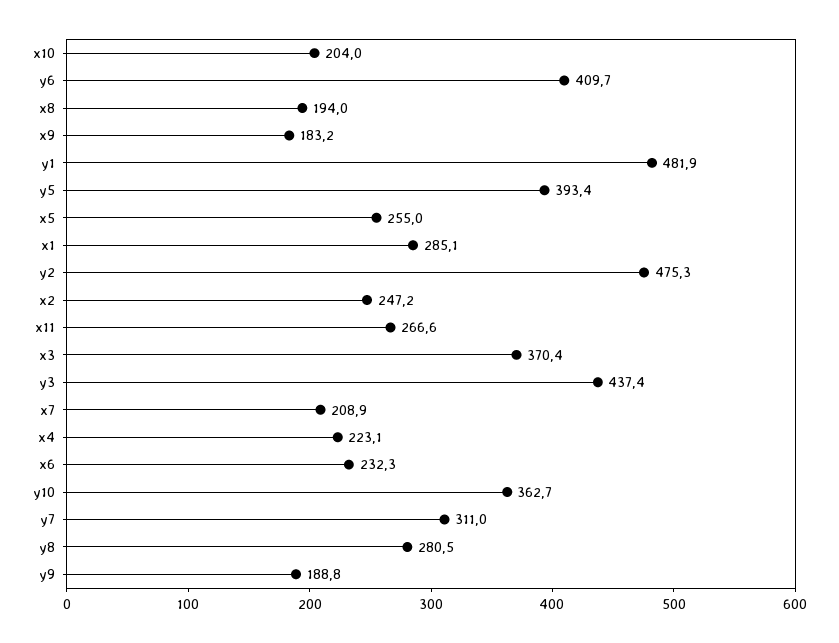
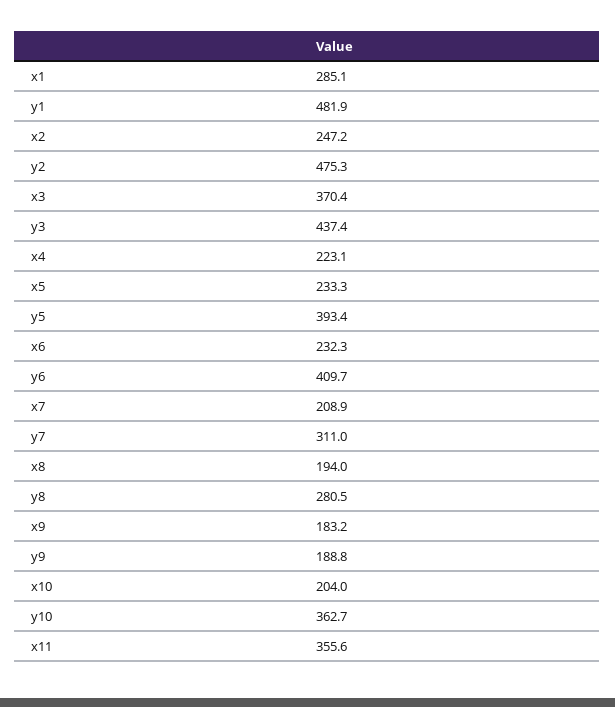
  {
    "x10": 204,
    "y6": 409.7,
    "x8": 194,
    "x9": 183.2,
    "y1": 481.9,
    "y5": 393.4,
-   "x5": 255,
+   "x5": 233.3,
    "x1": 285.1,
    "y2": 475.3,
    "x2": 247.2,
-   "x11": 266.6,
+   "x11": 355.6,
    "x3": 370.4,
    "y3": 437.4,
    "x7": 208.9,
    "x4": 223.1,
    "x6": 232.3,
    "y10": 362.7,
    "y7": 311,
    "y8": 280.5,
    "y9": 188.8
  }

